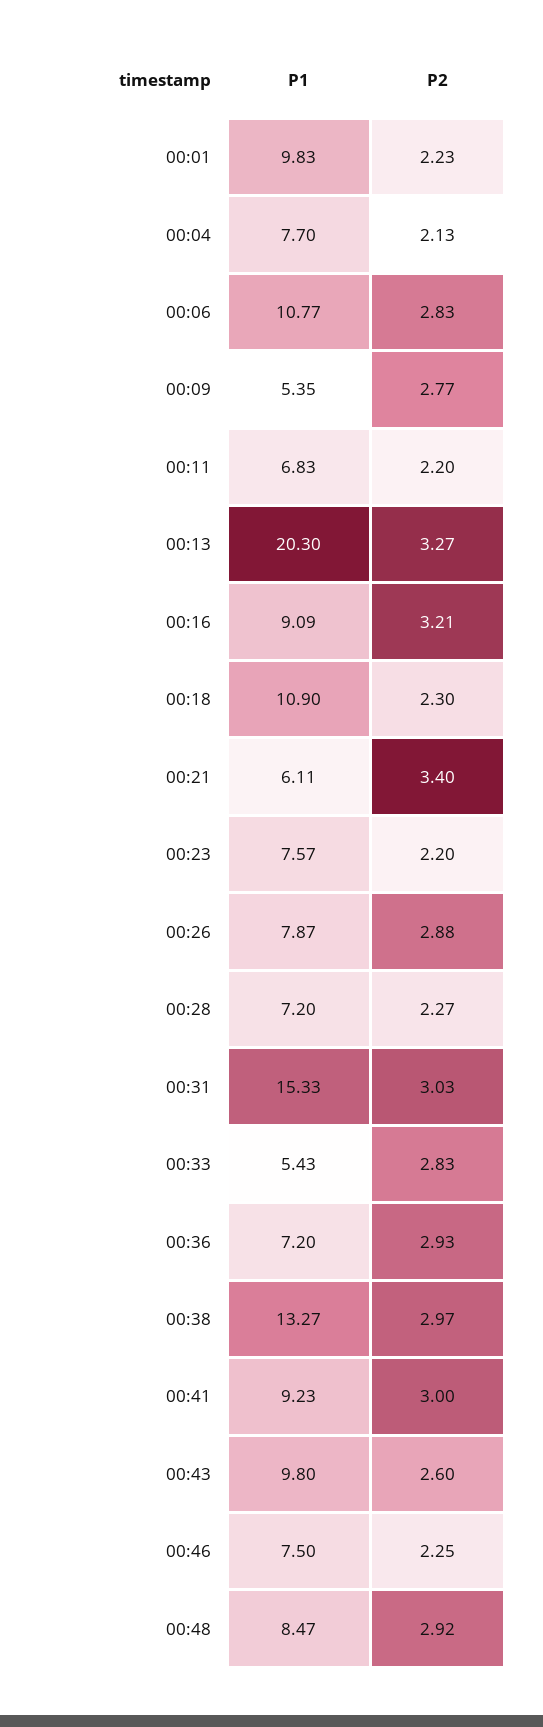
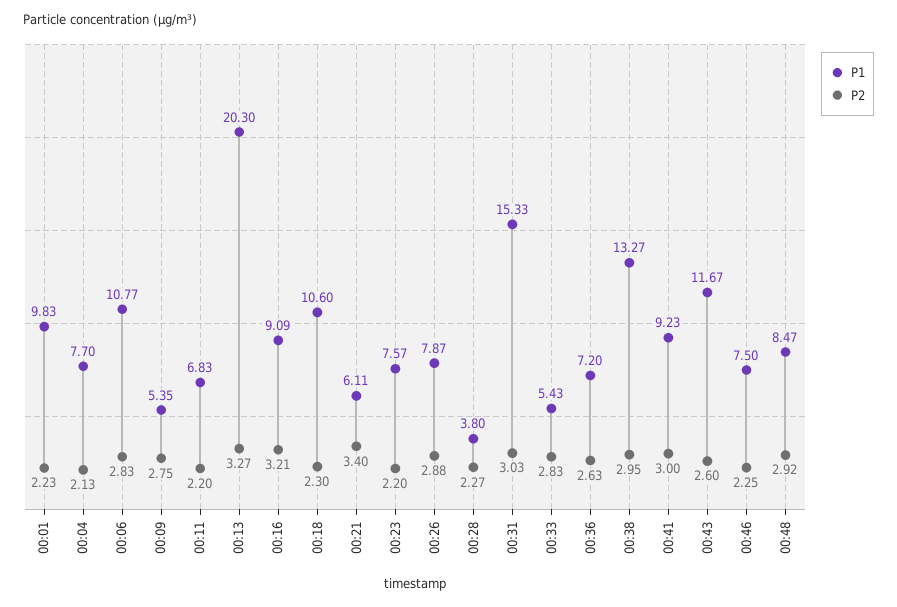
  {
    "P1": {
      "00:01": 9.83,
      "00:04": 7.7,
      "00:06": 10.77,
      "00:09": 5.35,
      "00:11": 6.83,
      "00:13": 20.3,
      "00:16": 9.09,
-     "00:18": 10.9,
+     "00:18": 10.6,
      "00:21": 6.11,
      "00:23": 7.57,
      "00:26": 7.87,
-     "00:28": 7.2,
+     "00:28": 3.8,
      "00:31": 15.33,
      "00:33": 5.43,
      "00:36": 7.2,
      "00:38": 13.27,
      "00:41": 9.23,
-     "00:43": 9.8,
+     "00:43": 11.67,
      "00:46": 7.5,
      "00:48": 8.47
    },
    "P2": {
      "00:01": 2.23,
      "00:04": 2.13,
      "00:06": 2.83,
-     "00:09": 2.77,
+     "00:09": 2.75,
      "00:11": 2.2,
      "00:13": 3.27,
      "00:16": 3.21,
      "00:18": 2.3,
      "00:21": 3.4,
      "00:23": 2.2,
      "00:26": 2.88,
      "00:28": 2.27,
      "00:31": 3.03,
      "00:33": 2.83,
-     "00:36": 2.93,
+     "00:36": 2.63,
-     "00:38": 2.97,
+     "00:38": 2.95,
      "00:41": 3,
      "00:43": 2.6,
      "00:46": 2.25,
      "00:48": 2.92
    }
  }

